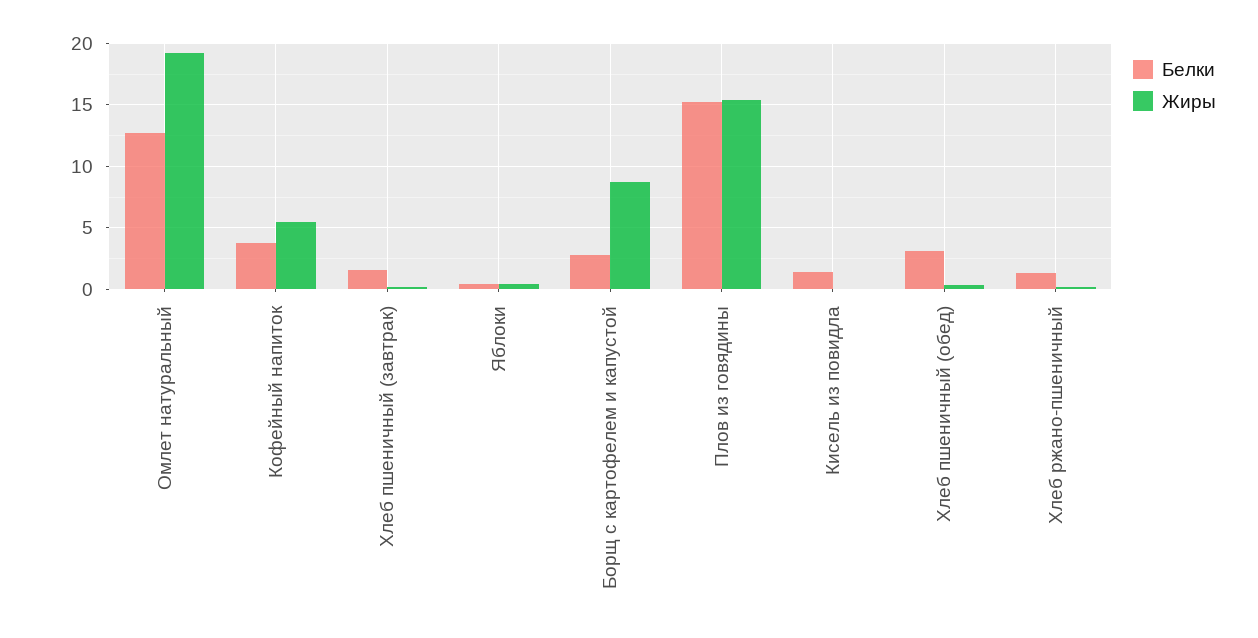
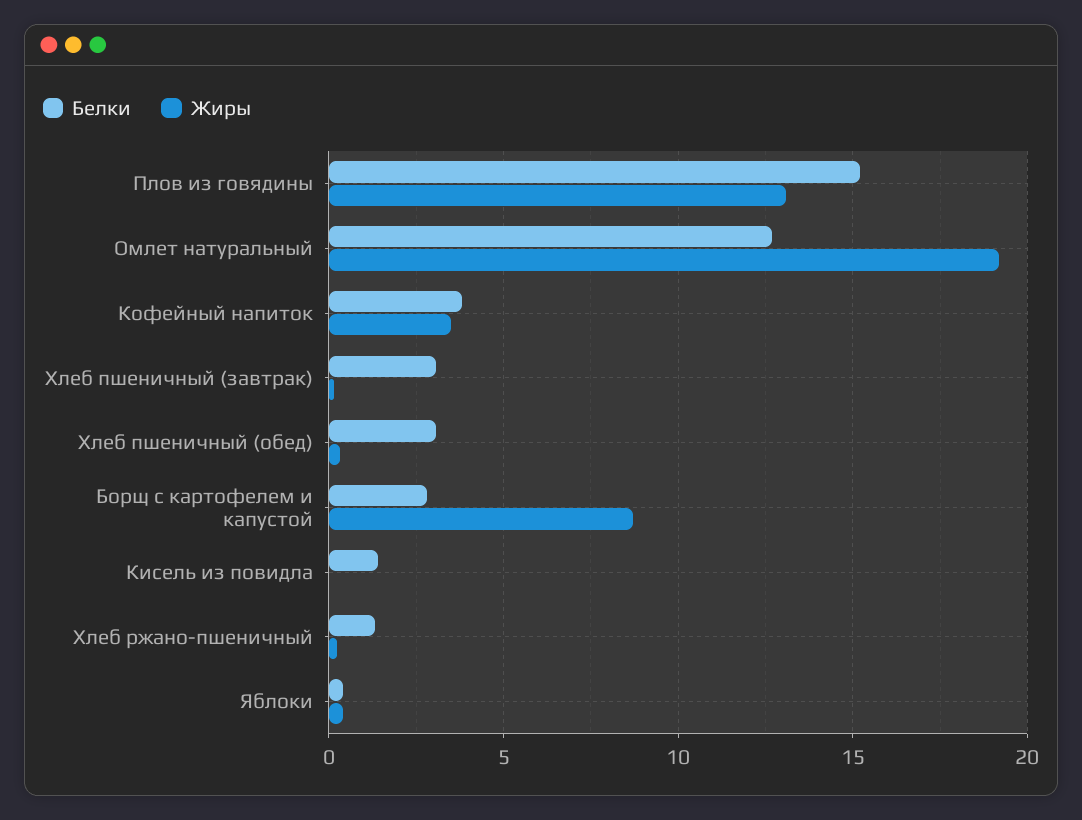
  {
    "Белки": {
      "Омлет натуральный": 12.5,
      "Кофейный напиток": 4,
-     "Хлеб пшеничный (завтрак)": 1.5,
+     "Хлеб пшеничный (завтрак)": 3,
      "Яблоки": 0.5,
      "Борщ с картофелем и капустой": 3,
      "Плов из говядины": 15,
      "Кисель из повидла": 1.5,
      "Хлеб пшеничный (обед)": 3,
      "Хлеб ржано-пшеничный": 1.5
    },
    "Жиры": {
      "Омлет натуральный": 19,
-     "Кофейный напиток": 5.5,
+     "Кофейный напиток": 3.5,
      "Хлеб пшеничный (завтрак)": 0,
      "Яблоки": 0.5,
      "Борщ с картофелем и капустой": 8.5,
-     "Плов из говядины": 15.5,
+     "Плов из говядины": 13,
      "Кисель из повидла": 0,
      "Хлеб пшеничный (обед)": 0.5,
      "Хлеб ржано-пшеничный": 0
    }
  }

